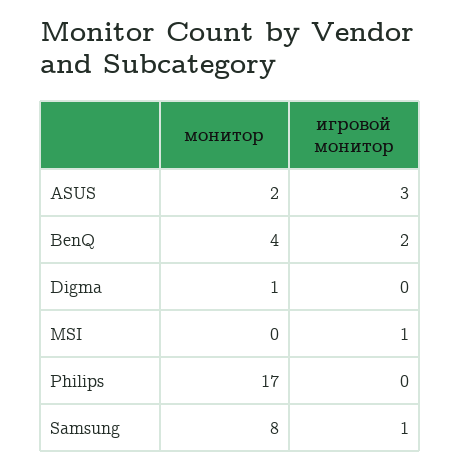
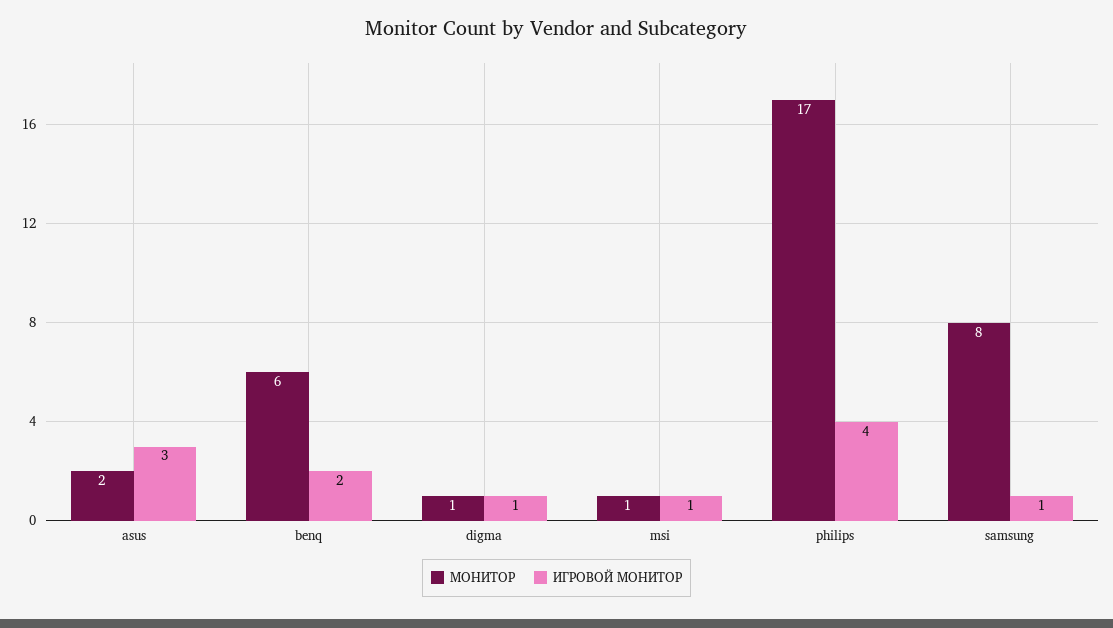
  {
    "монитор": {
      "ASUS": 2,
-     "BenQ": 4,
+     "BenQ": 6,
      "Digma": 1,
-     "MSI": 0,
+     "MSI": 1,
      "Philips": 17,
      "Samsung": 8
    },
    "игровой монитор": {
      "ASUS": 3,
      "BenQ": 2,
-     "Digma": 0,
+     "Digma": 1,
      "MSI": 1,
-     "Philips": 0,
+     "Philips": 4,
      "Samsung": 1
    }
  }

